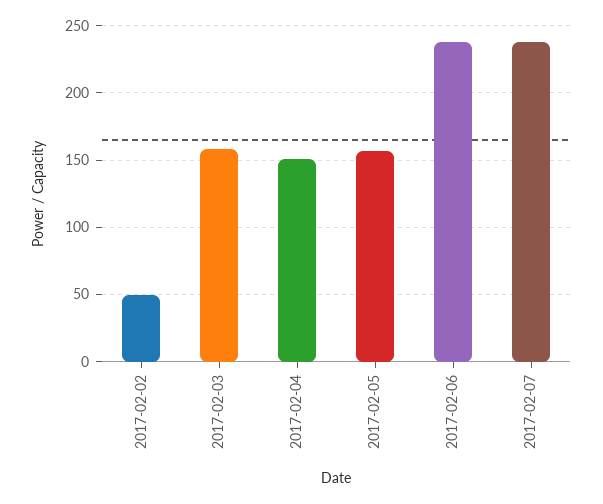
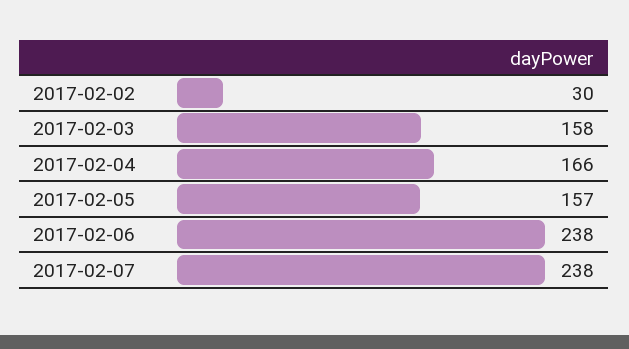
  {
-   "2017-02-02": 50,
+   "2017-02-02": 30,
    "2017-02-03": 158,
-   "2017-02-04": 150,
+   "2017-02-04": 166,
    "2017-02-05": 157,
    "2017-02-06": 238,
    "2017-02-07": 238
  }

